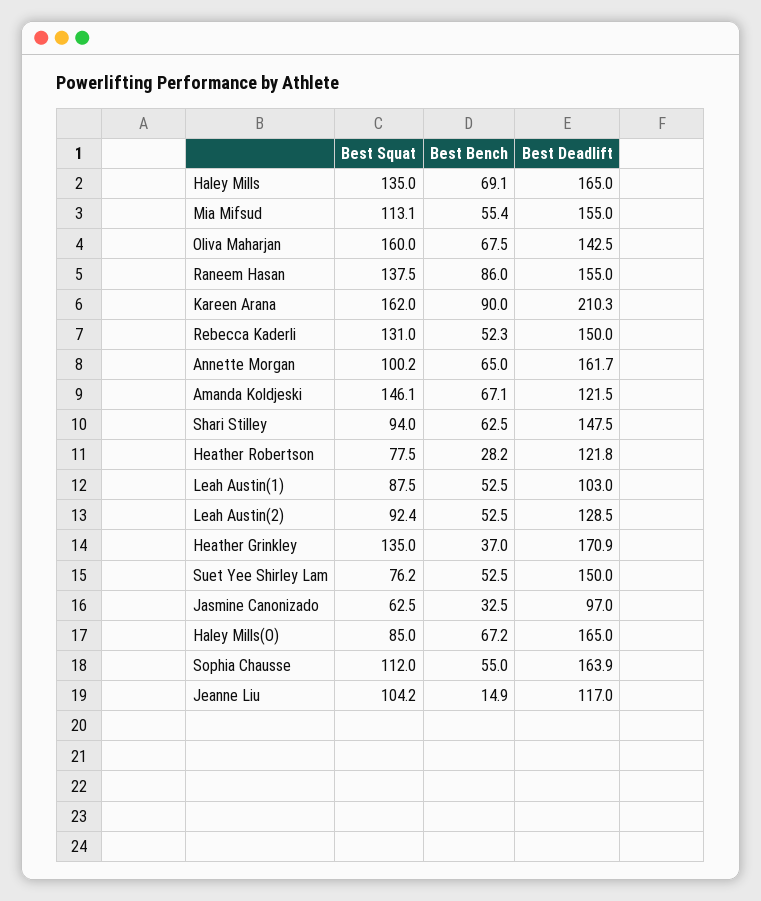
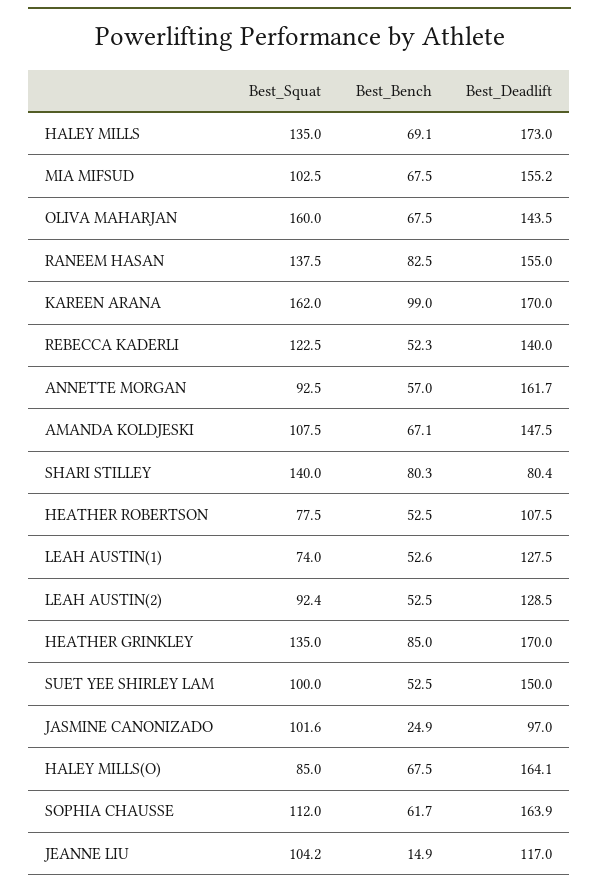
  {
    "Best Squat": {
      "Haley Mills": 135,
-     "Mia Mifsud": 113.1,
+     "Mia Mifsud": 102.5,
      "Oliva Maharjan": 160,
      "Raneem Hasan": 137.5,
      "Kareen Arana": 162,
-     "Rebecca Kaderli": 131,
+     "Rebecca Kaderli": 122.5,
-     "Annette Morgan": 100.2,
+     "Annette Morgan": 92.5,
-     "Amanda Koldjeski": 146.1,
+     "Amanda Koldjeski": 107.5,
-     "Shari Stilley": 94,
+     "Shari Stilley": 140,
      "Heather Robertson": 77.5,
-     "Leah Austin(1)": 87.5,
+     "Leah Austin(1)": 74,
      "Leah Austin(2)": 92.4,
      "Heather Grinkley": 135,
-     "Suet Yee Shirley Lam": 76.2,
+     "Suet Yee Shirley Lam": 100,
-     "Jasmine Canonizado": 62.5,
+     "Jasmine Canonizado": 101.6,
      "Haley Mills(O)": 85,
      "Sophia Chausse": 112,
      "Jeanne Liu": 104.2
    },
    "Best Bench": {
      "Haley Mills": 69.1,
-     "Mia Mifsud": 55.4,
+     "Mia Mifsud": 67.5,
      "Oliva Maharjan": 67.5,
-     "Raneem Hasan": 86,
+     "Raneem Hasan": 82.5,
-     "Kareen Arana": 90,
+     "Kareen Arana": 99,
      "Rebecca Kaderli": 52.3,
-     "Annette Morgan": 65,
+     "Annette Morgan": 57,
      "Amanda Koldjeski": 67.1,
-     "Shari Stilley": 62.5,
+     "Shari Stilley": 80.3,
-     "Heather Robertson": 28.2,
+     "Heather Robertson": 52.5,
-     "Leah Austin(1)": 52.5,
+     "Leah Austin(1)": 52.6,
      "Leah Austin(2)": 52.5,
-     "Heather Grinkley": 37,
+     "Heather Grinkley": 85,
      "Suet Yee Shirley Lam": 52.5,
-     "Jasmine Canonizado": 32.5,
+     "Jasmine Canonizado": 24.9,
-     "Haley Mills(O)": 67.2,
+     "Haley Mills(O)": 67.5,
-     "Sophia Chausse": 55,
+     "Sophia Chausse": 61.7,
      "Jeanne Liu": 14.9
    },
    "Best Deadlift": {
-     "Haley Mills": 165,
+     "Haley Mills": 173,
-     "Mia Mifsud": 155,
+     "Mia Mifsud": 155.2,
-     "Oliva Maharjan": 142.5,
+     "Oliva Maharjan": 143.5,
      "Raneem Hasan": 155,
-     "Kareen Arana": 210.3,
+     "Kareen Arana": 170,
-     "Rebecca Kaderli": 150,
+     "Rebecca Kaderli": 140,
      "Annette Morgan": 161.7,
-     "Amanda Koldjeski": 121.5,
+     "Amanda Koldjeski": 147.5,
-     "Shari Stilley": 147.5,
+     "Shari Stilley": 80.4,
-     "Heather Robertson": 121.8,
+     "Heather Robertson": 107.5,
-     "Leah Austin(1)": 103,
+     "Leah Austin(1)": 127.5,
      "Leah Austin(2)": 128.5,
-     "Heather Grinkley": 170.9,
+     "Heather Grinkley": 170,
      "Suet Yee Shirley Lam": 150,
      "Jasmine Canonizado": 97,
-     "Haley Mills(O)": 165,
+     "Haley Mills(O)": 164.1,
      "Sophia Chausse": 163.9,
      "Jeanne Liu": 117
    }
  }

